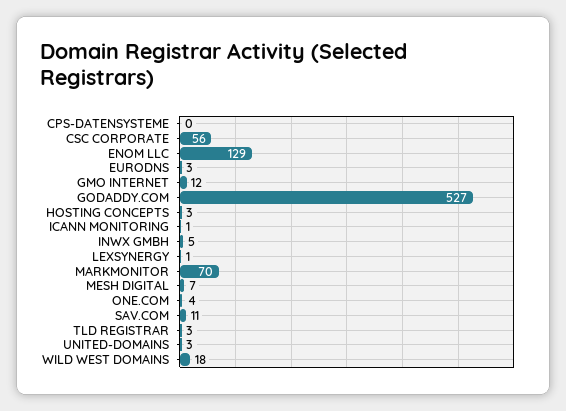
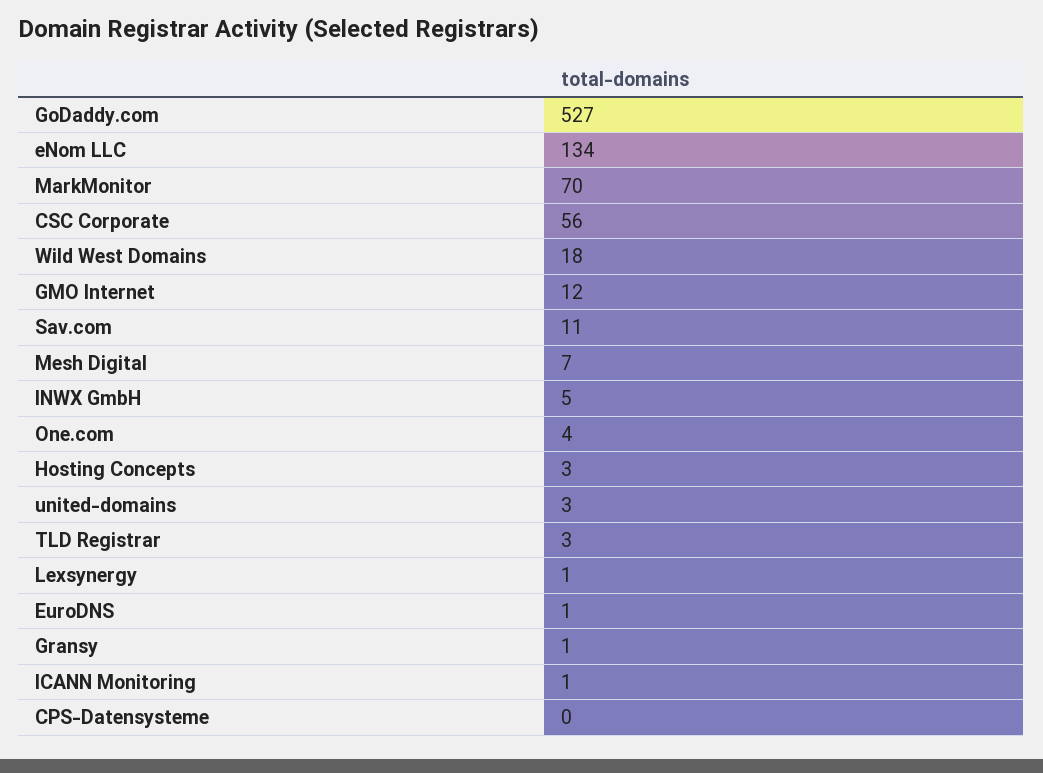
  {
    "CPS-DATENSYSTEME": 0,
    "CSC CORPORATE": 56,
-   "ENOM LLC": 129,
+   "ENOM LLC": 134,
-   "EURODNS": 3,
+   "EURODNS": 1,
    "GMO INTERNET": 12,
    "GODADDY.COM": 527,
    "HOSTING CONCEPTS": 3,
    "ICANN MONITORING": 1,
    "INWX GMBH": 5,
    "LEXSYNERGY": 1,
    "MARKMONITOR": 70,
    "MESH DIGITAL": 7,
    "ONE.COM": 4,
    "SAV.COM": 11,
    "TLD REGISTRAR": 3,
    "UNITED-DOMAINS": 3,
-   "WILD WEST DOMAINS": 18
+   "WILD WEST DOMAINS": 18,
+   "Gransy": 1
  }

